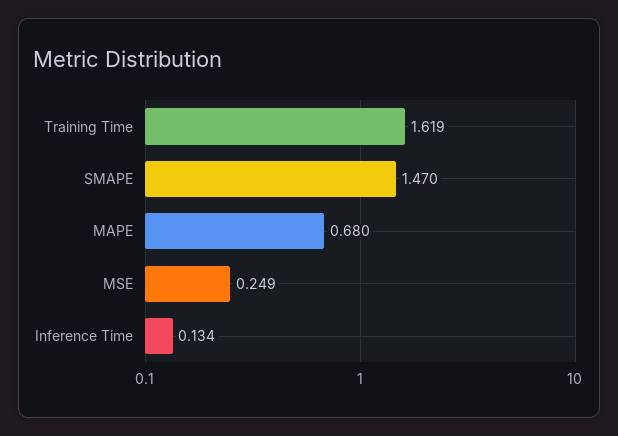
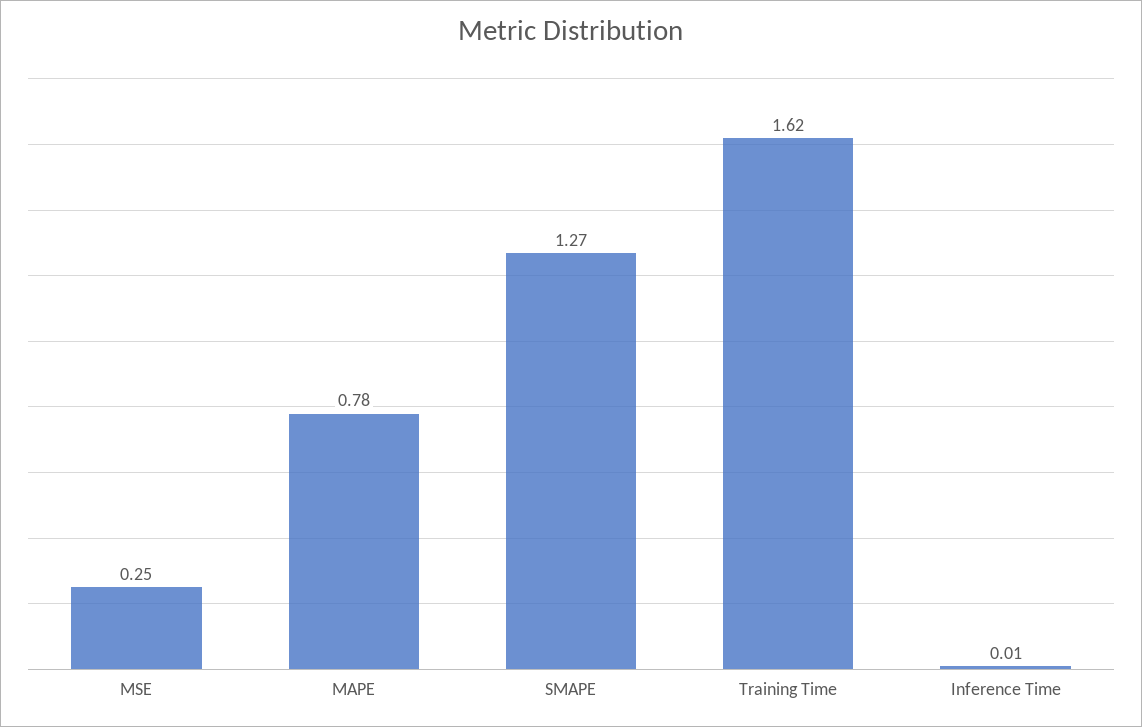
  {
    "Training Time": 1.619,
-   "SMAPE": 1.47,
+   "SMAPE": 1.27,
-   "MAPE": 0.68,
+   "MAPE": 0.78,
    "MSE": 0.249,
-   "Inference Time": 0.134
+   "Inference Time": 0.01
  }

